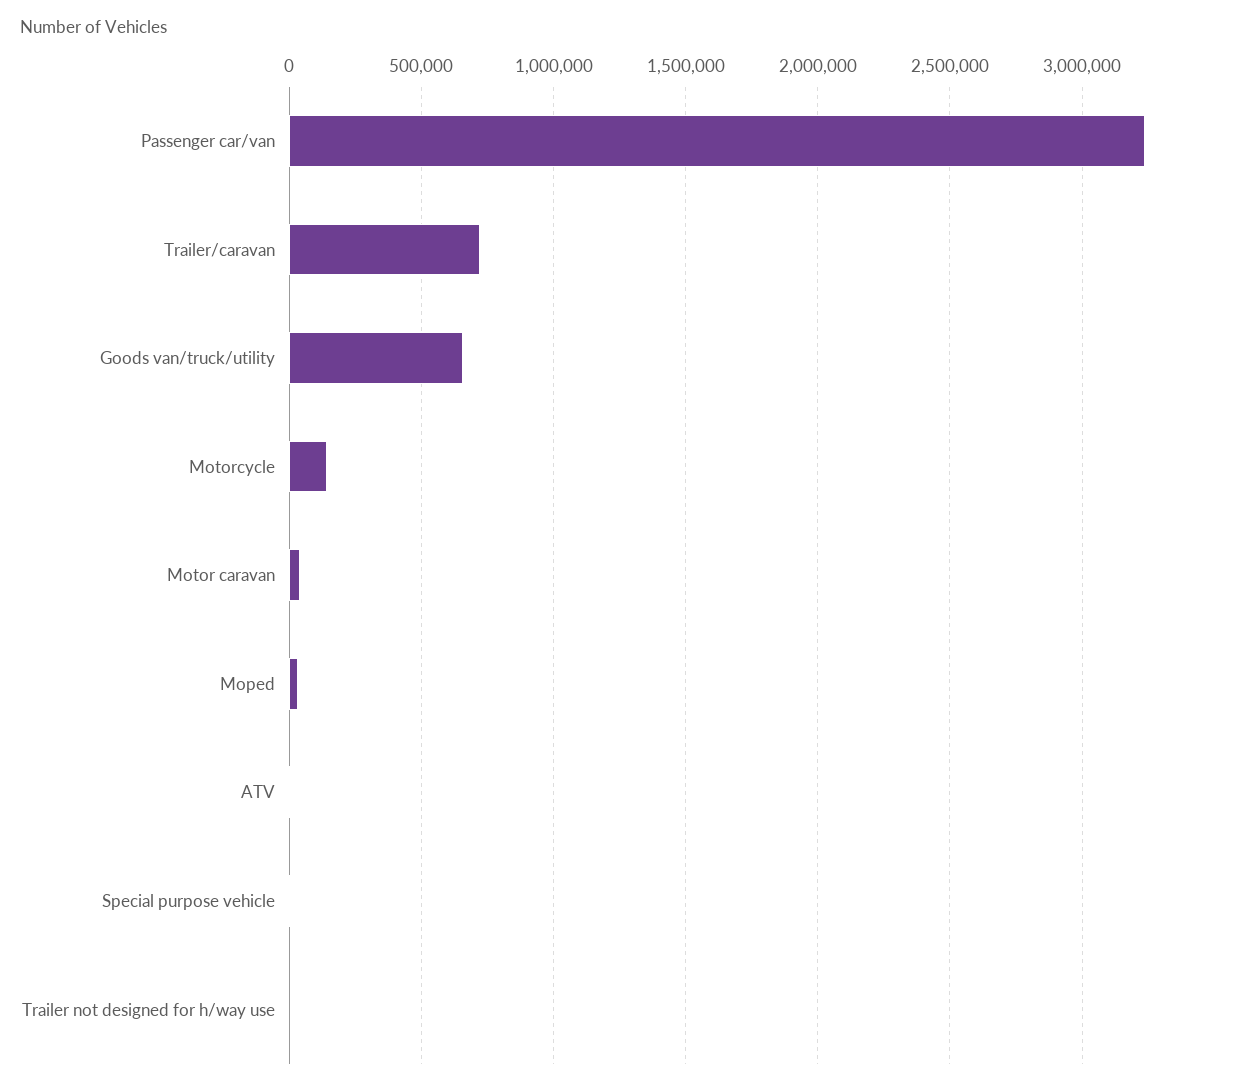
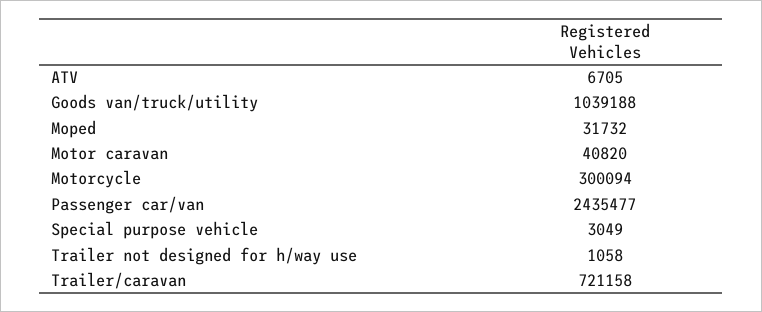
  {
-   "Passenger car/van": 3250000,
+   "Passenger car/van": 2435477,
    "Trailer/caravan": 721158,
-   "Goods van/truck/utility": 650000,
+   "Goods van/truck/utility": 1039188,
-   "Motorcycle": 150000,
+   "Motorcycle": 300094,
    "Motor caravan": 40820,
    "Moped": 31732,
    "ATV": 6705,
    "Special purpose vehicle": 3049,
    "Trailer not designed for h/way use": 1058
  }

